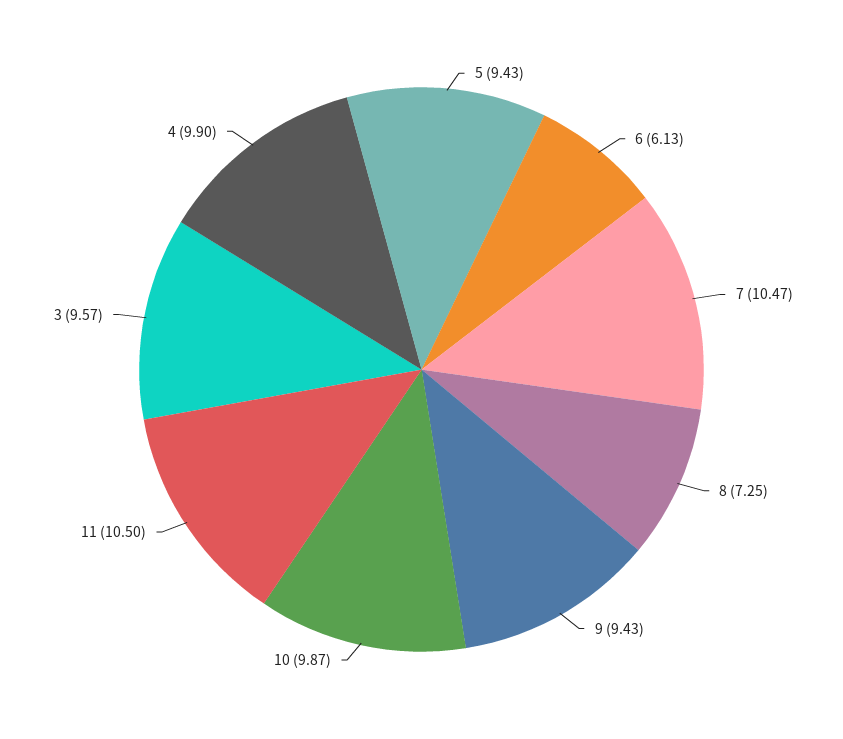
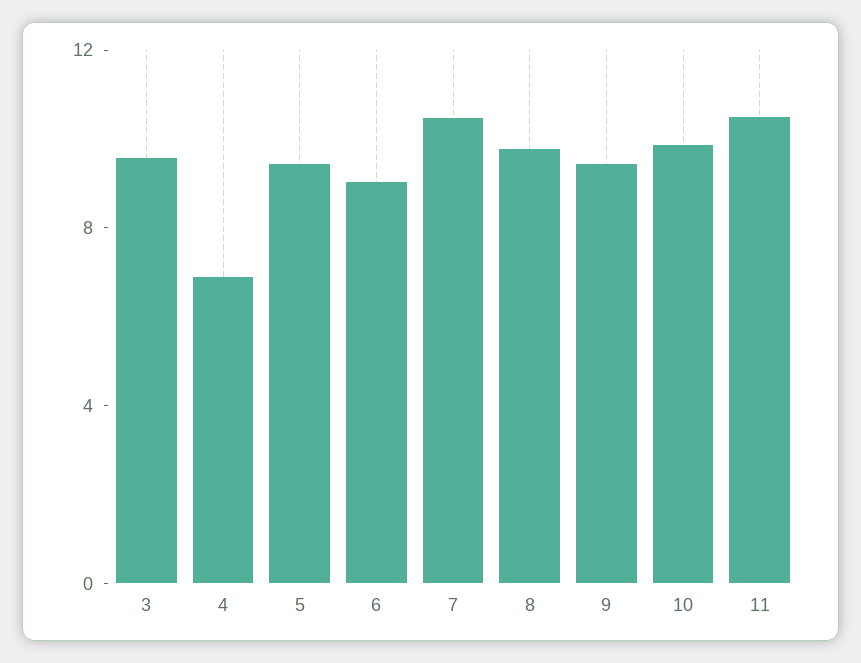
  {
    "5": 9.43,
-   "6": 6.13,
+   "6": 9,
    "7": 10.47,
-   "8": 7.25,
+   "8": 10,
    "9": 9.43,
    "10": 9.87,
    "11": 10.5,
    "3": 9.57,
-   "4": 9.9
+   "4": 7
  }

